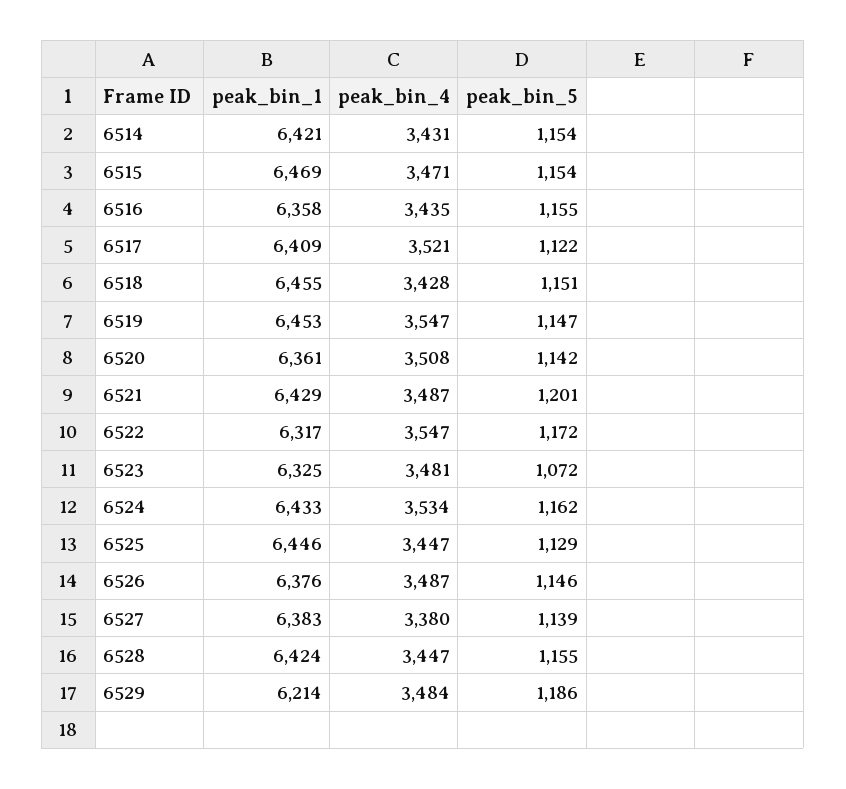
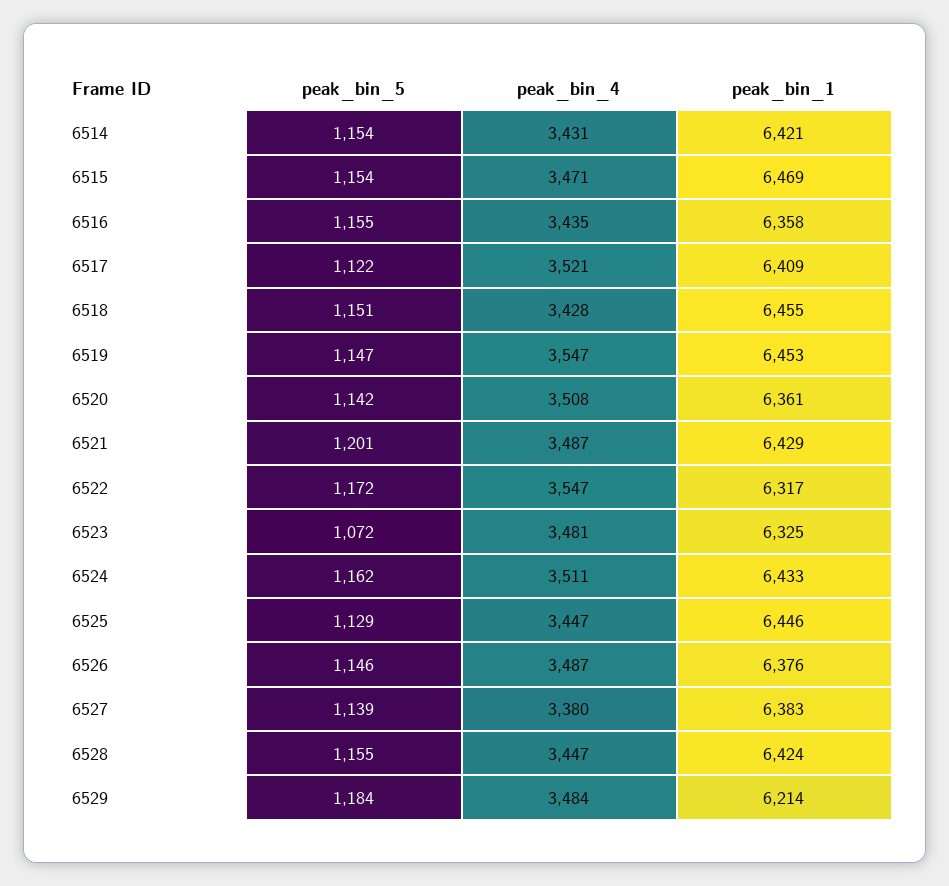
  {
    "peak_bin_1": {
      "6514": 6421,
      "6515": 6469,
      "6516": 6358,
      "6517": 6409,
      "6518": 6455,
      "6519": 6453,
      "6520": 6361,
      "6521": 6429,
      "6522": 6317,
      "6523": 6325,
      "6524": 6433,
      "6525": 6446,
      "6526": 6376,
      "6527": 6383,
      "6528": 6424,
      "6529": 6214
    },
    "peak_bin_4": {
      "6514": 3431,
      "6515": 3471,
      "6516": 3435,
      "6517": 3521,
      "6518": 3428,
      "6519": 3547,
      "6520": 3508,
      "6521": 3487,
      "6522": 3547,
      "6523": 3481,
-     "6524": 3534,
+     "6524": 3511,
      "6525": 3447,
      "6526": 3487,
      "6527": 3380,
      "6528": 3447,
      "6529": 3484
    },
    "peak_bin_5": {
      "6514": 1154,
      "6515": 1154,
      "6516": 1155,
      "6517": 1122,
      "6518": 1151,
      "6519": 1147,
      "6520": 1142,
      "6521": 1201,
      "6522": 1172,
      "6523": 1072,
      "6524": 1162,
      "6525": 1129,
      "6526": 1146,
      "6527": 1139,
      "6528": 1155,
-     "6529": 1186
+     "6529": 1184
    }
  }

